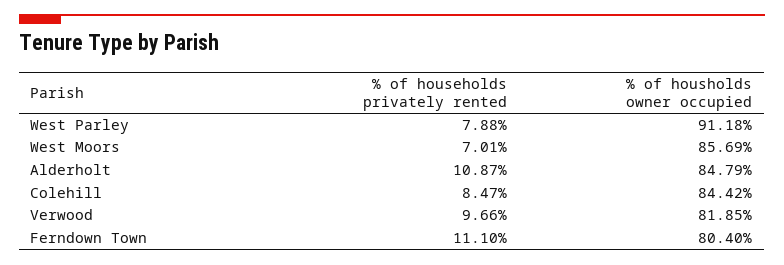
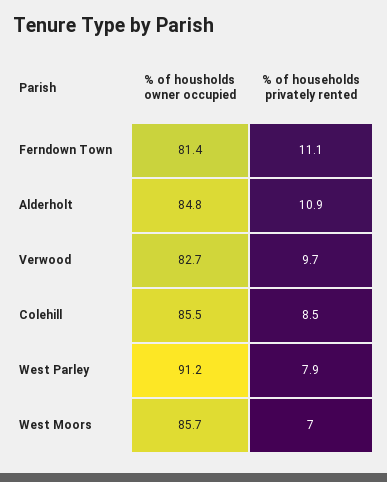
  {
    "% of households privately rented": {
      "West Parley": 7.88,
      "West Moors": 7.01,
      "Alderholt": 10.87,
      "Colehill": 8.47,
      "Verwood": 9.66,
      "Ferndown Town": 11.1
    },
    "% of housholds owner occupied": {
      "West Parley": 91.18,
      "West Moors": 85.69,
      "Alderholt": 84.79,
-     "Colehill": 84.42,
+     "Colehill": 85.5,
-     "Verwood": 81.85,
+     "Verwood": 82.7,
-     "Ferndown Town": 80.4
+     "Ferndown Town": 81.4
    }
  }

